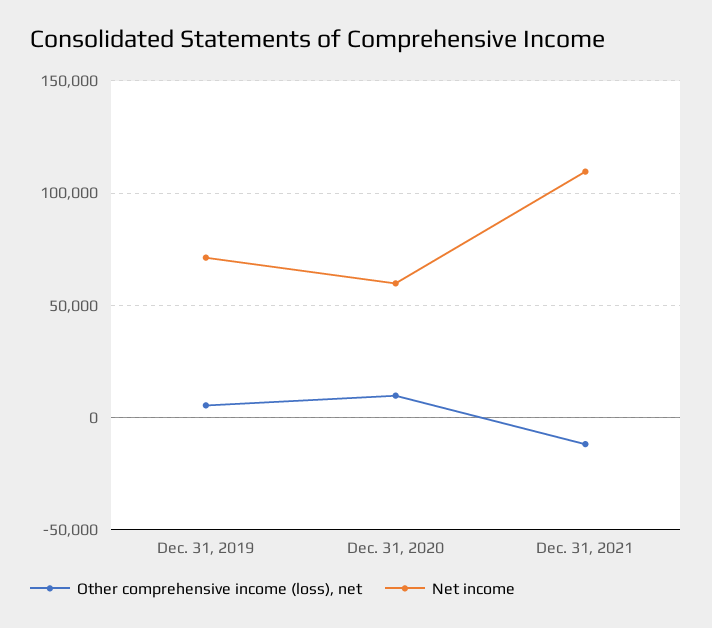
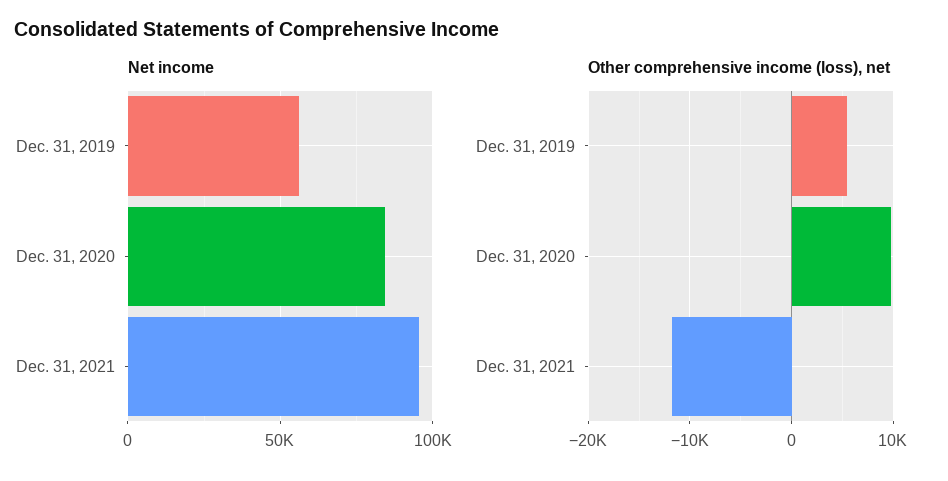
  {
    "Other comprehensive income (loss), net": {
      "Dec. 31, 2019": 5000,
      "Dec. 31, 2020": 10000,
      "Dec. 31, 2021": -12000
    },
    "Net income": {
-     "Dec. 31, 2019": 70000,
+     "Dec. 31, 2019": 55000,
-     "Dec. 31, 2020": 60000,
+     "Dec. 31, 2020": 85000,
-     "Dec. 31, 2021": 110000
+     "Dec. 31, 2021": 95000
    }
  }

